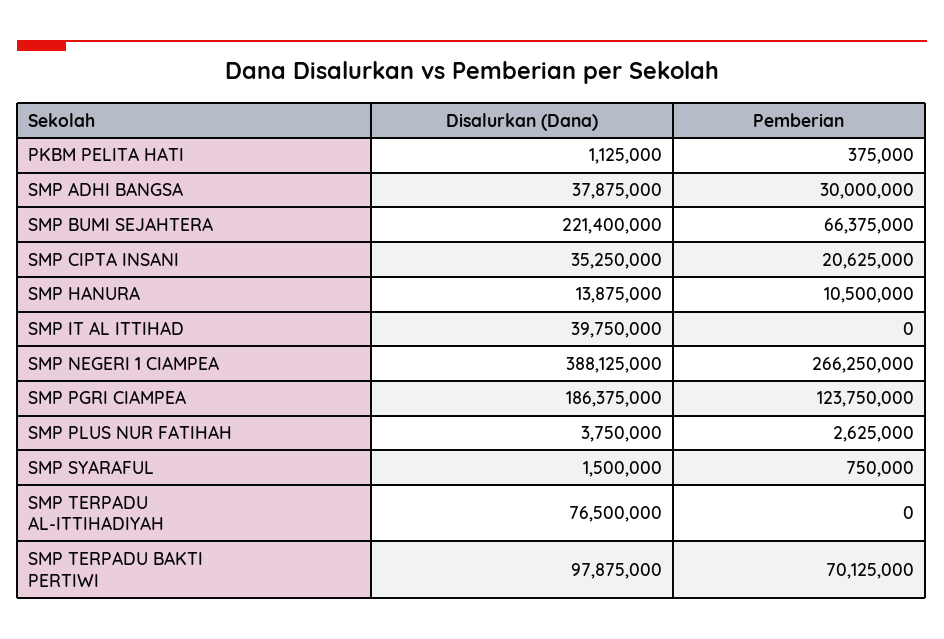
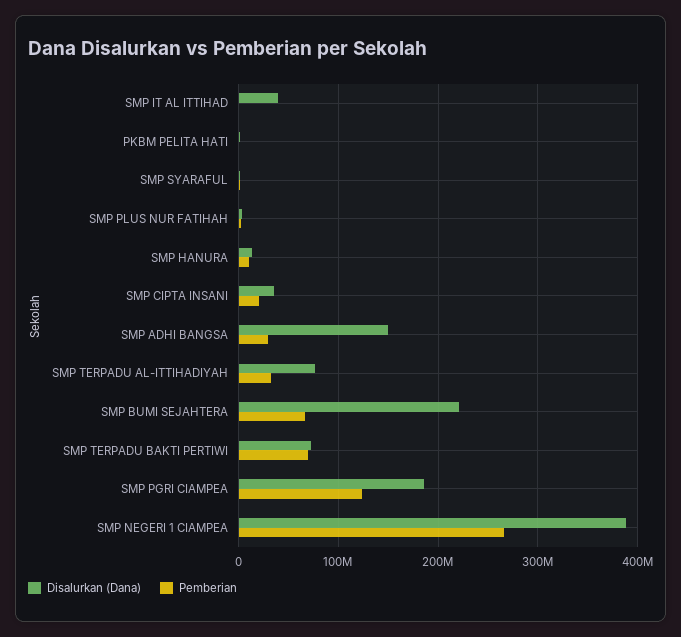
  {
    "Disalurkan (Dana)": {
      "PKBM PELITA HATI": 1125000,
-     "SMP ADHI BANGSA": 37875000,
+     "SMP ADHI BANGSA": 150000000,
      "SMP BUMI SEJAHTERA": 221400000,
      "SMP CIPTA INSANI": 35250000,
      "SMP HANURA": 13875000,
      "SMP IT AL ITTIHAD": 39750000,
      "SMP NEGERI 1 CIAMPEA": 388125000,
      "SMP PGRI CIAMPEA": 186375000,
      "SMP PLUS NUR FATIHAH": 3750000,
      "SMP SYARAFUL": 1500000,
      "SMP TERPADU AL-ITTIHADIYAH": 76500000,
-     "SMP TERPADU BAKTI PERTIWI": 97875000
+     "SMP TERPADU BAKTI PERTIWI": 70000000
    },
    "Pemberian": {
      "PKBM PELITA HATI": 375000,
      "SMP ADHI BANGSA": 30000000,
      "SMP BUMI SEJAHTERA": 66375000,
      "SMP CIPTA INSANI": 20625000,
      "SMP HANURA": 10500000,
      "SMP IT AL ITTIHAD": 0,
      "SMP NEGERI 1 CIAMPEA": 266250000,
      "SMP PGRI CIAMPEA": 123750000,
      "SMP PLUS NUR FATIHAH": 2625000,
      "SMP SYARAFUL": 750000,
-     "SMP TERPADU AL-ITTIHADIYAH": 0,
+     "SMP TERPADU AL-ITTIHADIYAH": 30000000,
      "SMP TERPADU BAKTI PERTIWI": 70125000
    }
  }

